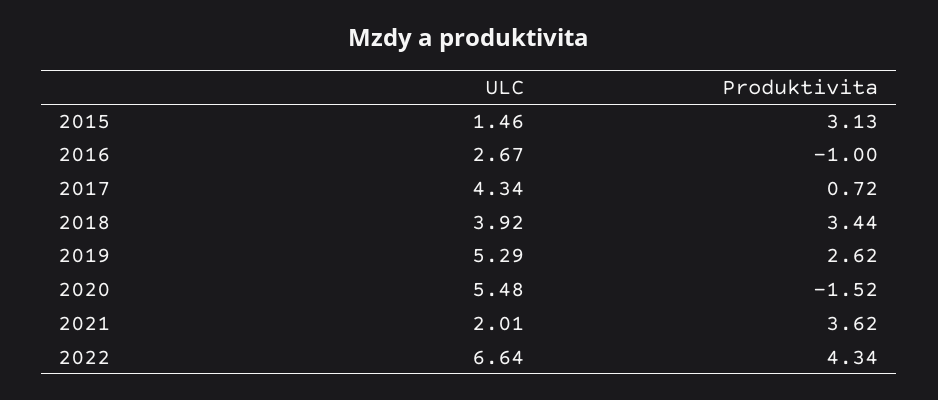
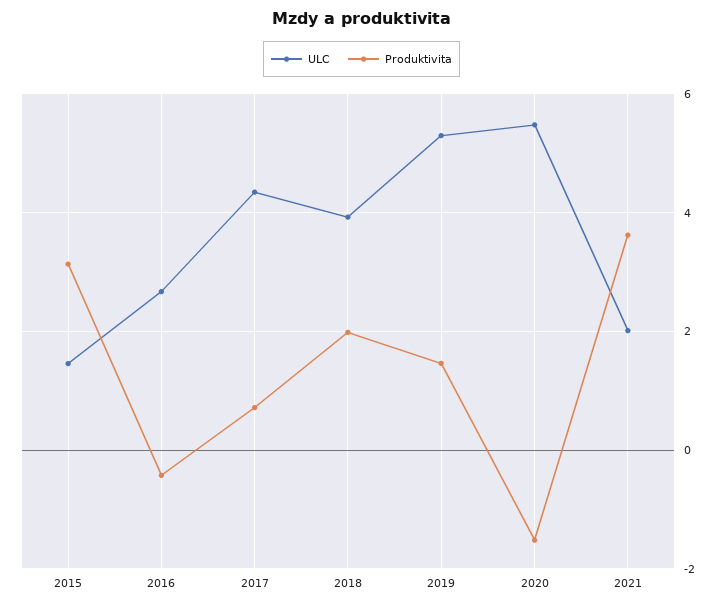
  {
    "ULC": {
      "2015": 1.46,
      "2016": 2.67,
      "2017": 4.34,
      "2018": 3.92,
      "2019": 5.29,
      "2020": 5.48,
-     "2021": 2.01,
+     "2021": 2.01
-     "2022": 6.64
    },
    "Produktivita": {
      "2015": 3.13,
-     "2016": -1,
+     "2016": -0.4,
      "2017": 0.72,
-     "2018": 3.44,
+     "2018": 2,
-     "2019": 2.62,
+     "2019": 1.4,
      "2020": -1.52,
-     "2021": 3.62,
+     "2021": 3.62
-     "2022": 4.34
    }
  }

